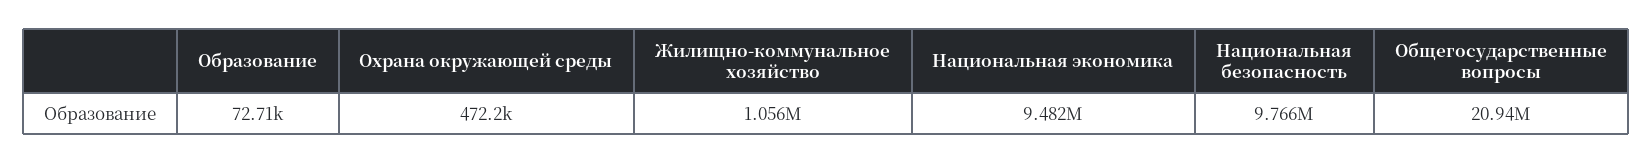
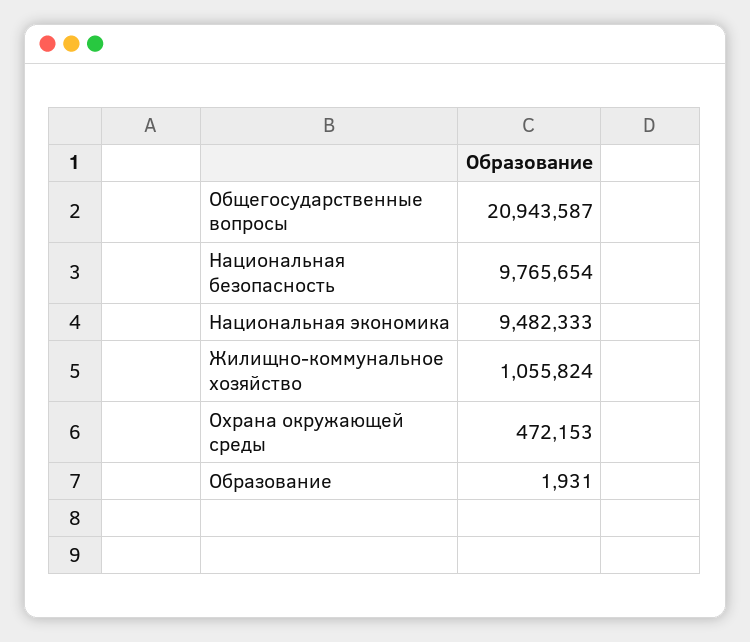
  {
-   "Образование": 72710,
+   "Образование": 1931,
    "Охрана окружающей среды": 472153,
    "Жилищно-коммунальное хозяйство": 1055824,
    "Национальная экономика": 9482333,
    "Национальная безопасность": 9765654,
    "Общегосударственные вопросы": 20943587
  }

